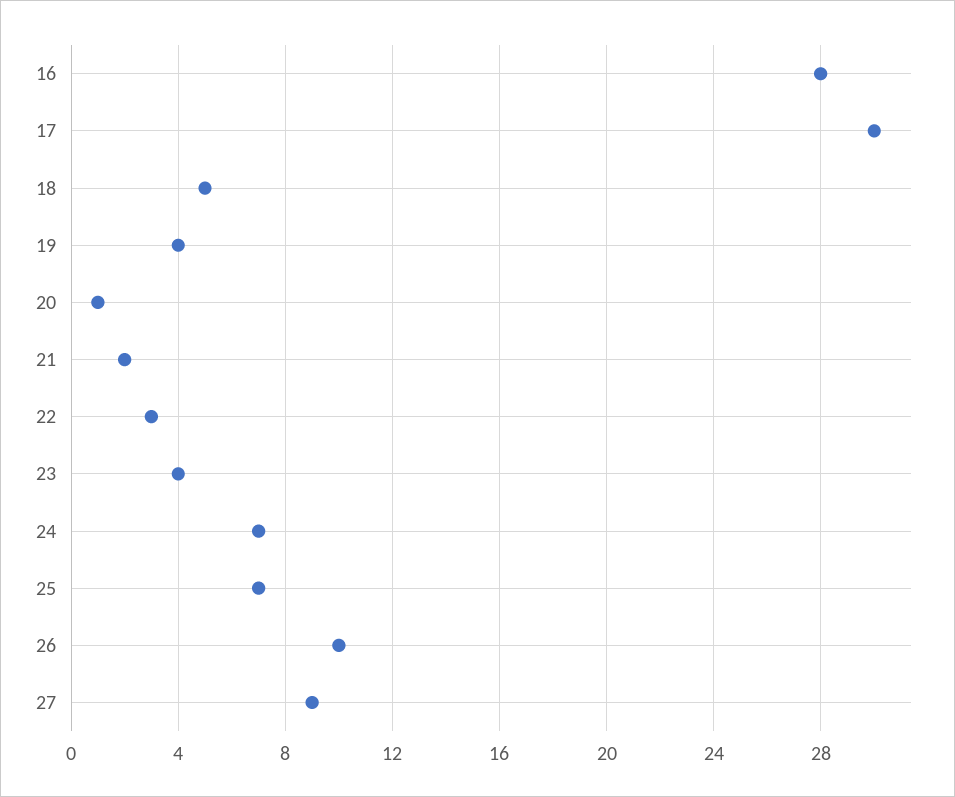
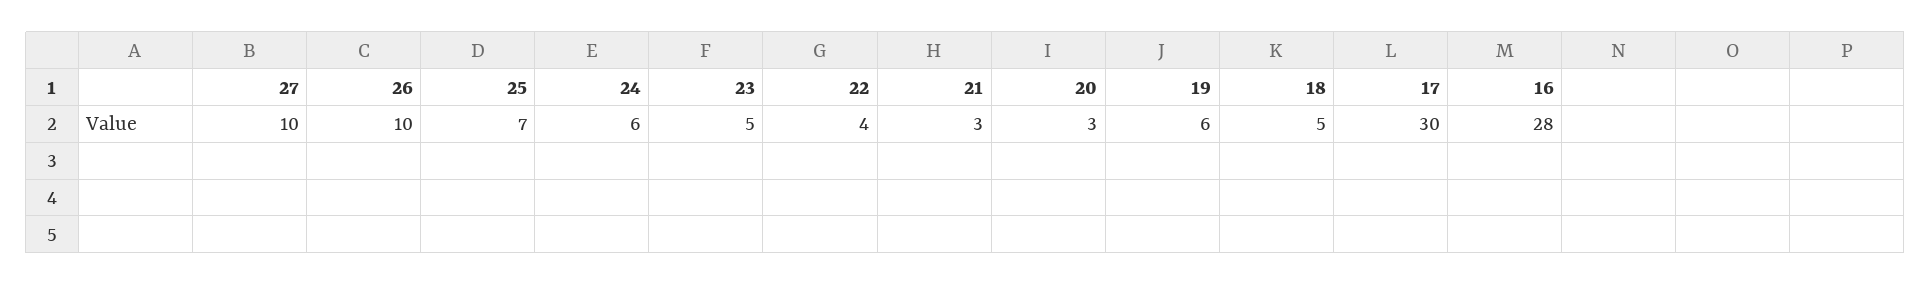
  {
    "16": 28,
    "17": 30,
    "18": 5,
-   "19": 4,
+   "19": 6,
-   "20": 1,
+   "20": 3,
-   "21": 2,
+   "21": 3,
-   "22": 3,
+   "22": 4,
-   "23": 4,
+   "23": 5,
-   "24": 7,
+   "24": 6,
    "25": 7,
    "26": 10,
-   "27": 9
+   "27": 10
  }

